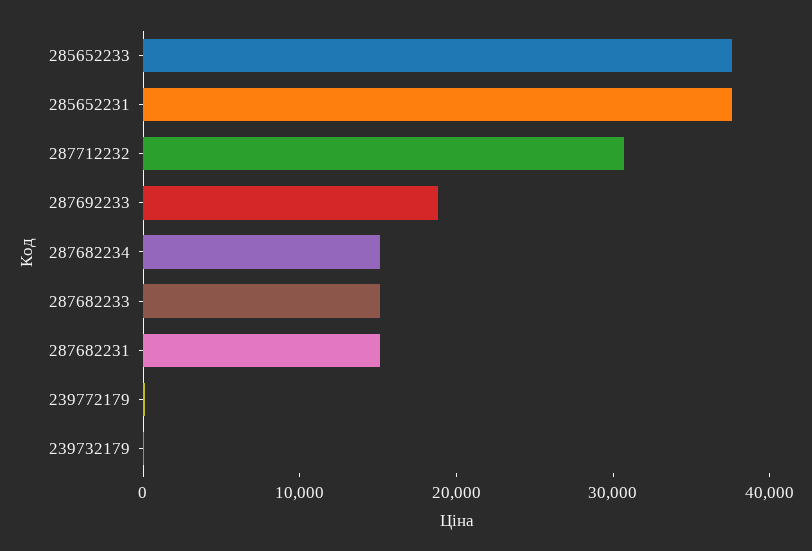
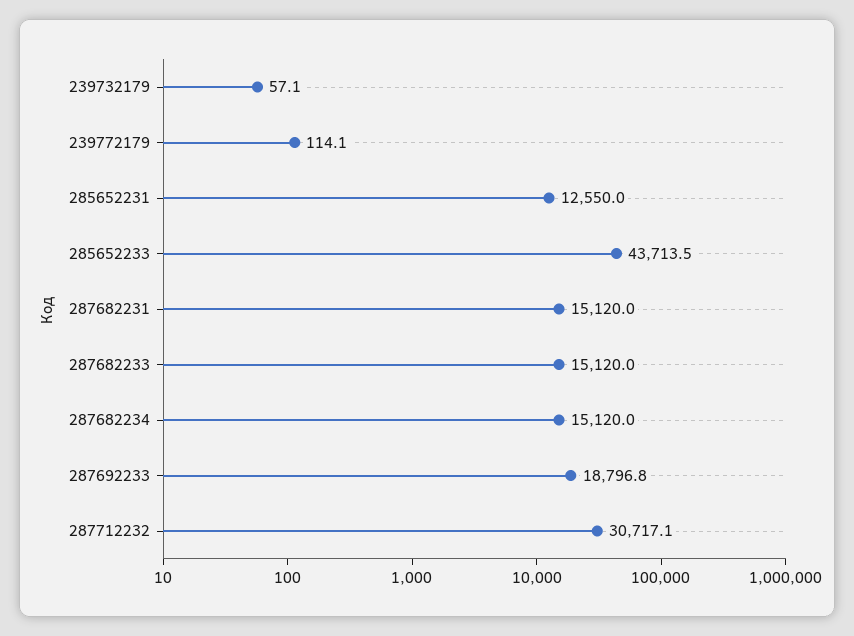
  {
-   "285652233": 38000,
+   "285652233": 43713.5,
-   "285652231": 38000,
+   "285652231": 12550,
    "287712232": 30717.1,
    "287692233": 18796.8,
    "287682234": 15120,
    "287682233": 15120,
    "287682231": 15120,
    "239772179": 114.1,
    "239732179": 57.1
  }

